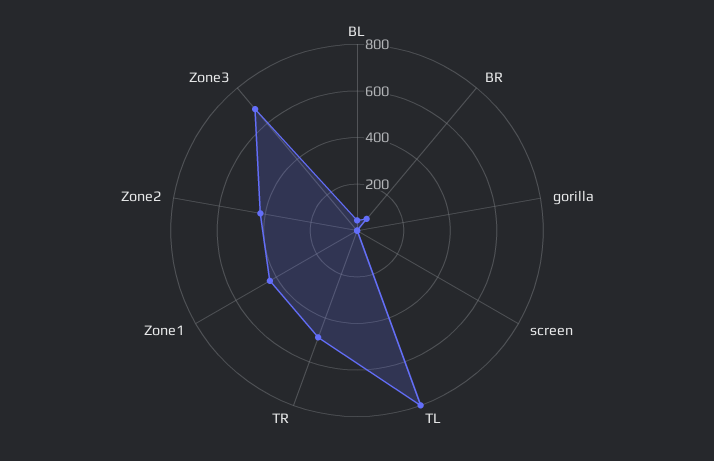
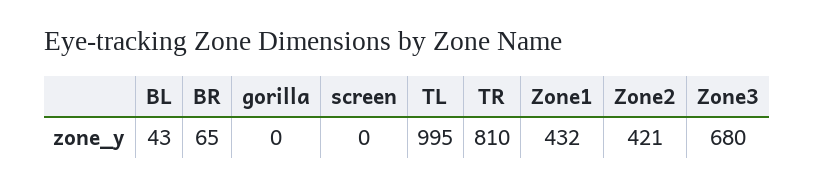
  {
    "BL": 43,
    "BR": 65,
    "gorilla": 0,
    "screen": 0,
-   "TL": 800,
+   "TL": 995,
-   "TR": 500,
+   "TR": 810,
    "Zone1": 432,
    "Zone2": 421,
    "Zone3": 680
  }

